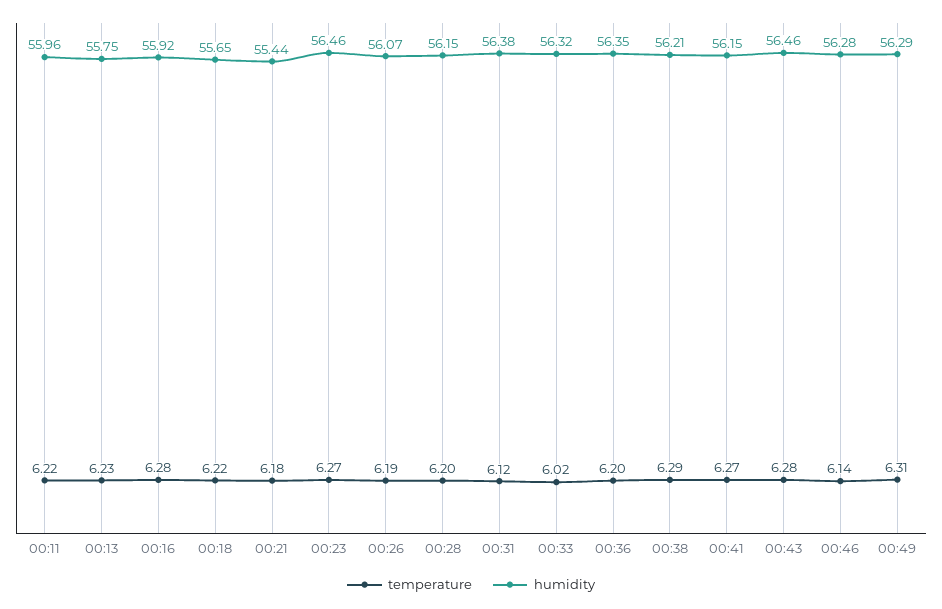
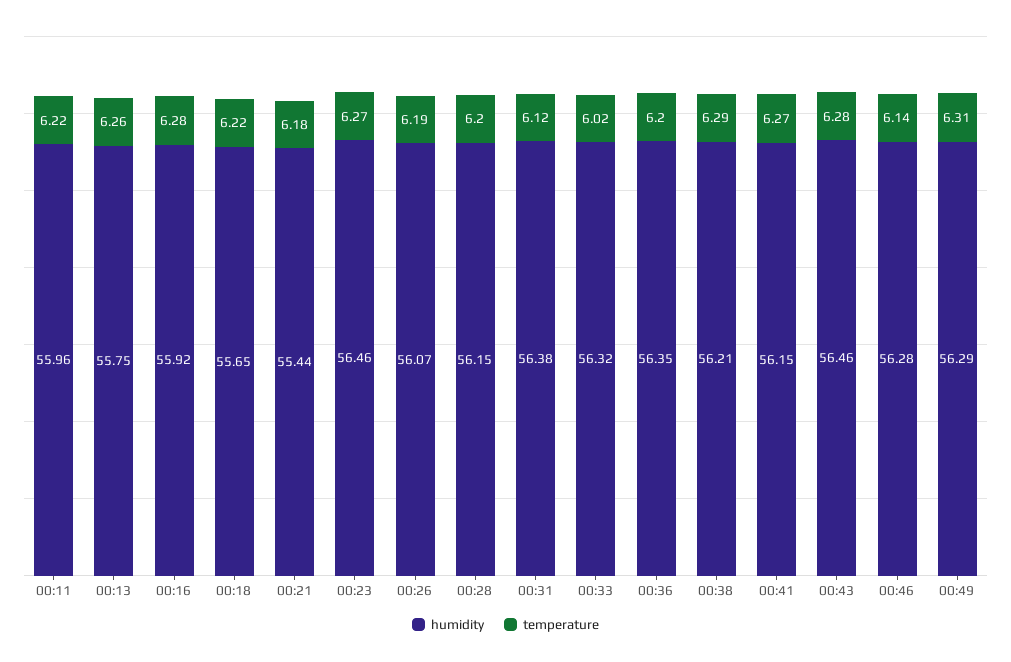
  {
    "temperature": {
      "00:11": 6.22,
-     "00:13": 6.23,
+     "00:13": 6.26,
      "00:16": 6.28,
      "00:18": 6.22,
      "00:21": 6.18,
      "00:23": 6.27,
      "00:26": 6.19,
      "00:28": 6.2,
      "00:31": 6.12,
      "00:33": 6.02,
      "00:36": 6.2,
      "00:38": 6.29,
      "00:41": 6.27,
      "00:43": 6.28,
      "00:46": 6.14,
      "00:49": 6.31
    },
    "humidity": {
      "00:11": 55.96,
      "00:13": 55.75,
      "00:16": 55.92,
      "00:18": 55.65,
      "00:21": 55.44,
      "00:23": 56.46,
      "00:26": 56.07,
      "00:28": 56.15,
      "00:31": 56.38,
      "00:33": 56.32,
      "00:36": 56.35,
      "00:38": 56.21,
      "00:41": 56.15,
      "00:43": 56.46,
      "00:46": 56.28,
      "00:49": 56.29
    }
  }

